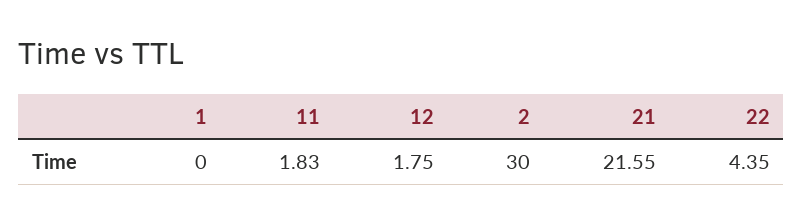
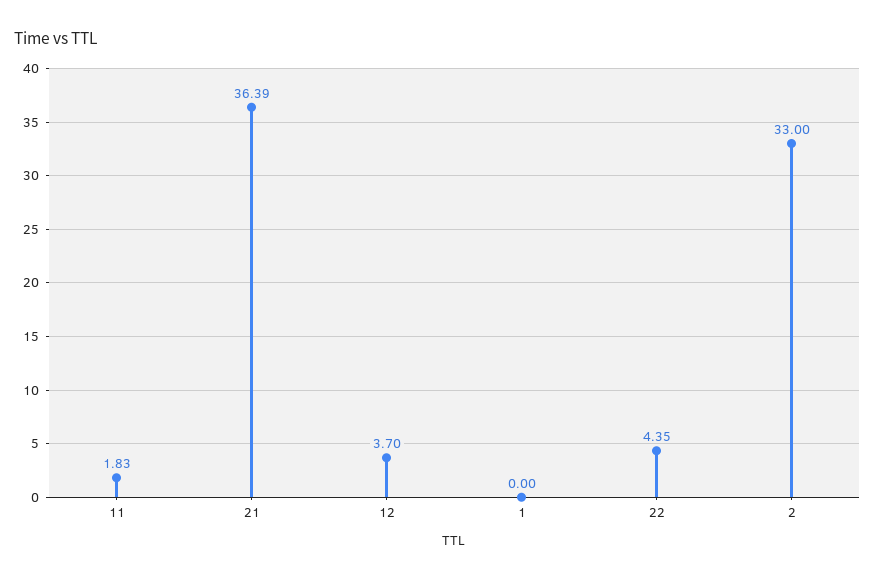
  {
    "1": 0,
    "11": 1.83,
-   "12": 1.75,
+   "12": 3.7,
-   "2": 30,
+   "2": 33,
-   "21": 21.55,
+   "21": 36.39,
    "22": 4.35
  }

